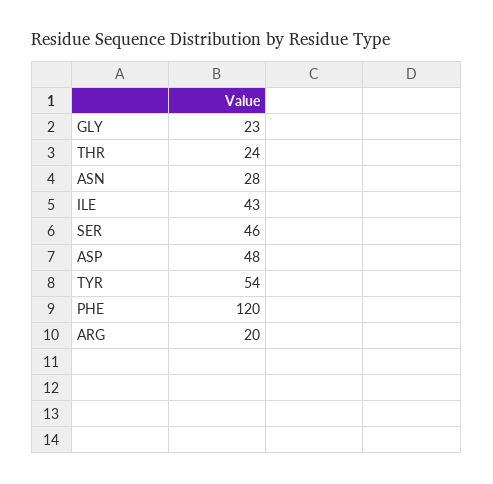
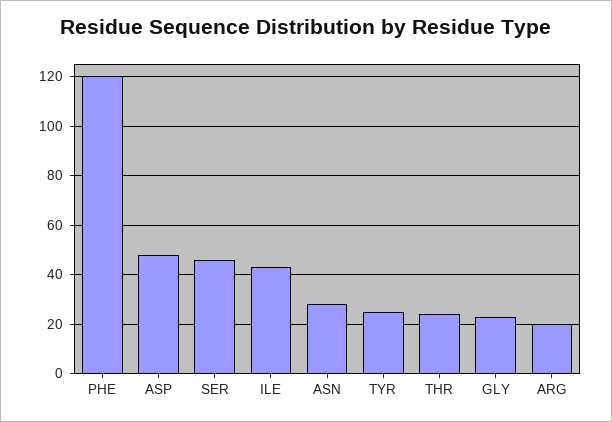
  {
    "GLY": 23,
    "THR": 24,
    "ASN": 28,
    "ILE": 43,
    "SER": 46,
    "ASP": 48,
-   "TYR": 54,
+   "TYR": 25,
    "PHE": 120,
    "ARG": 20
  }

